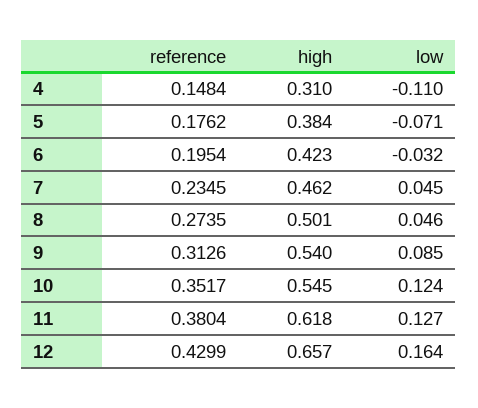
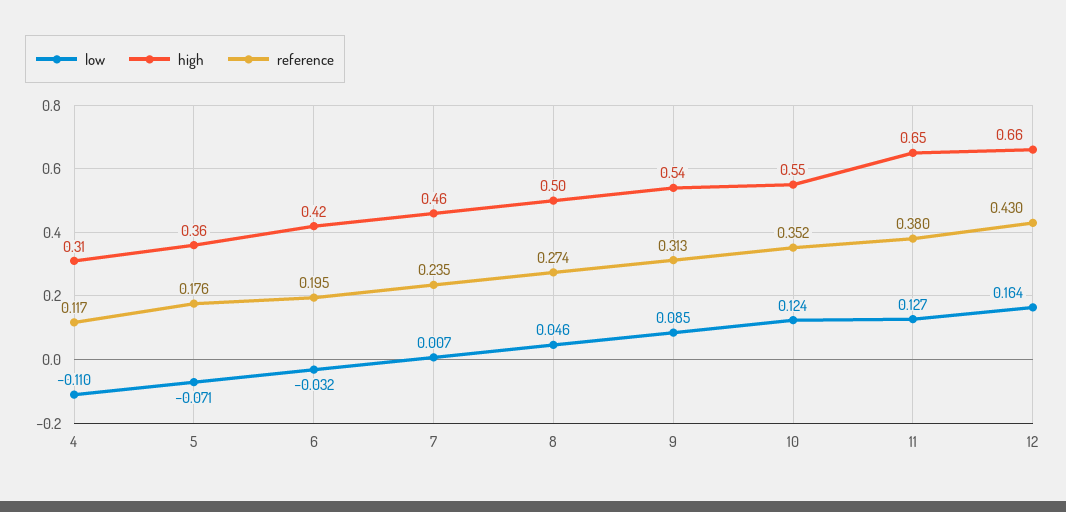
  {
    "reference": {
-     "4": 0.1484,
+     "4": 0.117,
      "5": 0.1762,
      "6": 0.1954,
      "7": 0.2345,
      "8": 0.2735,
      "9": 0.3126,
      "10": 0.3517,
      "11": 0.3804,
      "12": 0.4299
    },
    "high": {
      "4": 0.31,
-     "5": 0.384,
+     "5": 0.36,
      "6": 0.423,
      "7": 0.462,
      "8": 0.501,
      "9": 0.54,
      "10": 0.545,
-     "11": 0.618,
+     "11": 0.65,
      "12": 0.657
    },
    "low": {
      "4": -0.11,
      "5": -0.071,
      "6": -0.032,
-     "7": 0.045,
+     "7": 0.007,
      "8": 0.046,
      "9": 0.085,
      "10": 0.124,
      "11": 0.127,
      "12": 0.164
    }
  }

